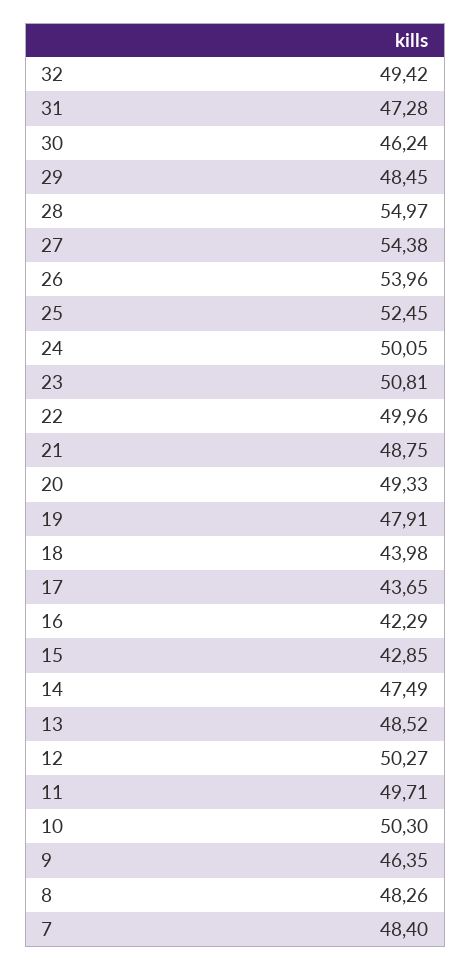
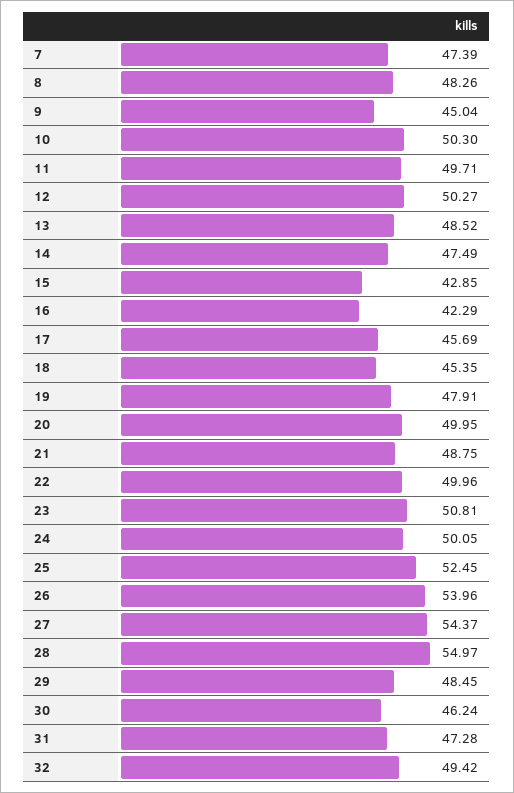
  {
    "32": 49.42,
    "31": 47.28,
    "30": 46.24,
    "29": 48.45,
    "28": 54.97,
-   "27": 54.38,
+   "27": 54.37,
    "26": 53.96,
    "25": 52.45,
    "24": 50.05,
    "23": 50.81,
    "22": 49.96,
    "21": 48.75,
-   "20": 49.33,
+   "20": 49.95,
    "19": 47.91,
-   "18": 43.98,
+   "18": 45.35,
-   "17": 43.65,
+   "17": 45.69,
    "16": 42.29,
    "15": 42.85,
    "14": 47.49,
    "13": 48.52,
    "12": 50.27,
    "11": 49.71,
    "10": 50.3,
-   "9": 46.35,
+   "9": 45.04,
    "8": 48.26,
-   "7": 48.4
+   "7": 47.39
  }

